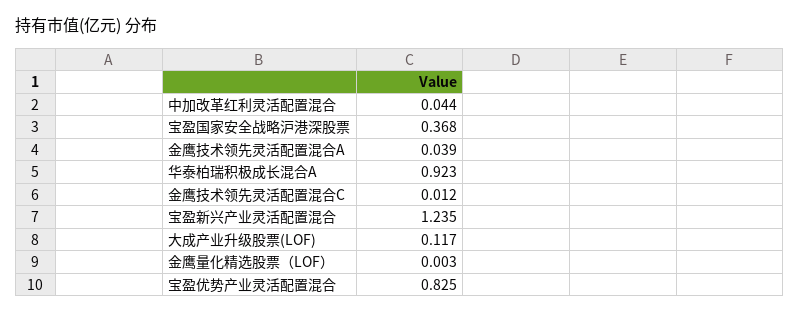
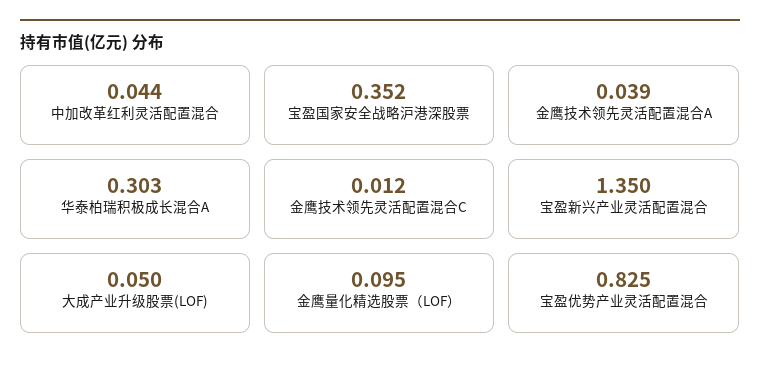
  {
    "中加改革红利灵活配置混合": 0.044,
-   "宝盈国家安全战略沪港深股票": 0.368,
+   "宝盈国家安全战略沪港深股票": 0.352,
    "金鹰技术领先灵活配置混合A": 0.039,
-   "华泰柏瑞积极成长混合A": 0.923,
+   "华泰柏瑞积极成长混合A": 0.303,
    "金鹰技术领先灵活配置混合C": 0.012,
-   "宝盈新兴产业灵活配置混合": 1.235,
+   "宝盈新兴产业灵活配置混合": 1.35,
-   "大成产业升级股票(LOF)": 0.117,
+   "大成产业升级股票(LOF)": 0.05,
-   "金鹰量化精选股票（LOF）": 0.003,
+   "金鹰量化精选股票（LOF）": 0.095,
    "宝盈优势产业灵活配置混合": 0.825
  }

